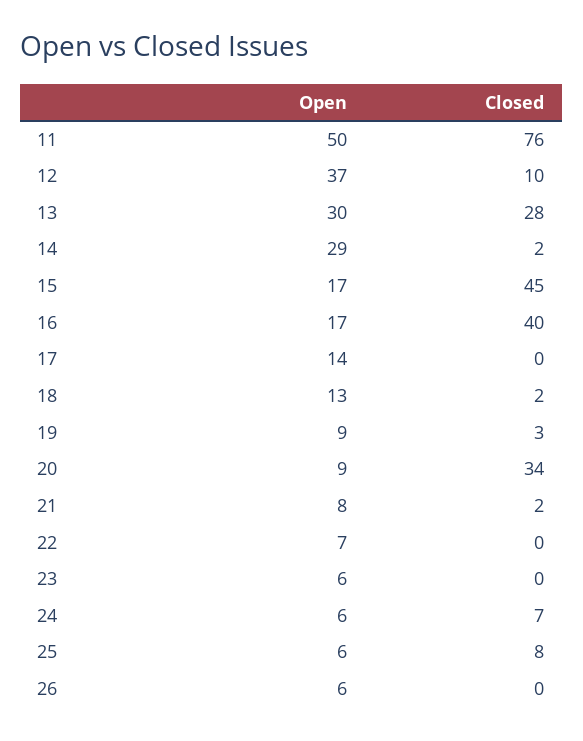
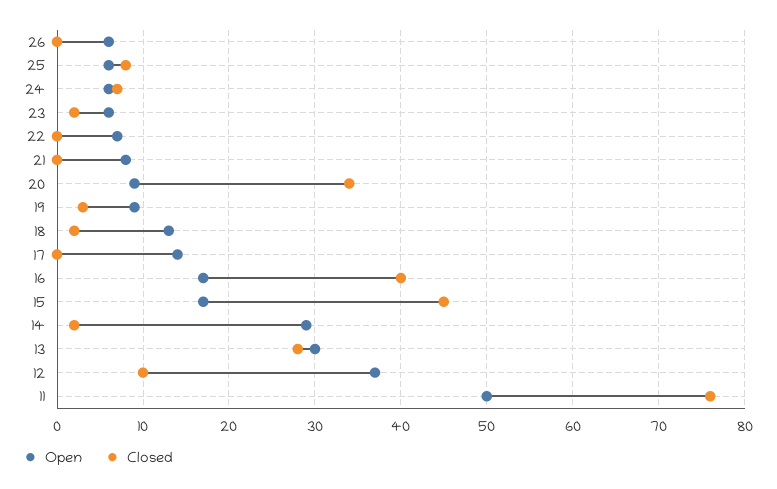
  {
    "Open": {
      "11": 50,
      "12": 37,
      "13": 30,
      "14": 29,
      "15": 17,
      "16": 17,
      "17": 14,
      "18": 13,
      "19": 9,
      "20": 9,
      "21": 8,
      "22": 7,
      "23": 6,
      "24": 6,
      "25": 6,
      "26": 6
    },
    "Closed": {
      "11": 76,
      "12": 10,
      "13": 28,
      "14": 2,
      "15": 45,
      "16": 40,
      "17": 0,
      "18": 2,
      "19": 3,
      "20": 34,
-     "21": 2,
+     "21": 0,
      "22": 0,
-     "23": 0,
+     "23": 2,
      "24": 7,
      "25": 8,
      "26": 0
    }
  }

